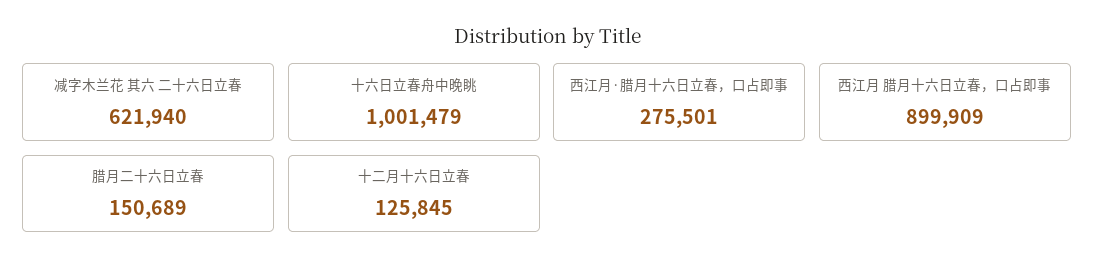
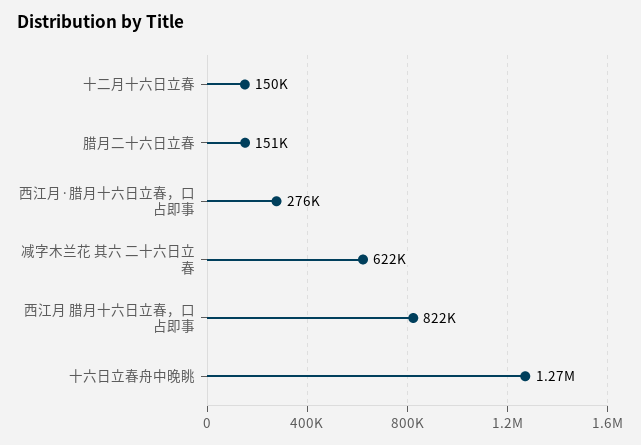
  {
    "减字木兰花 其六 二十六日立春": 621940,
-   "十六日立春舟中晚眺": 1001479,
+   "十六日立春舟中晚眺": 1270000,
    "西江月·腊月十六日立春，口占即事": 275501,
-   "西江月 腊月十六日立春，口占即事": 899909,
+   "西江月 腊月十六日立春，口占即事": 822000,
    "腊月二十六日立春": 150689,
-   "十二月十六日立春": 125845
+   "十二月十六日立春": 150000
  }

